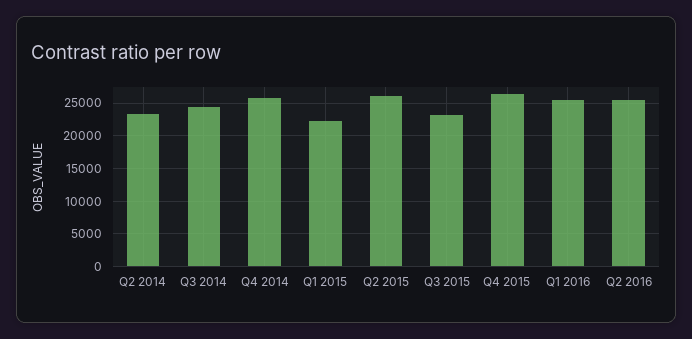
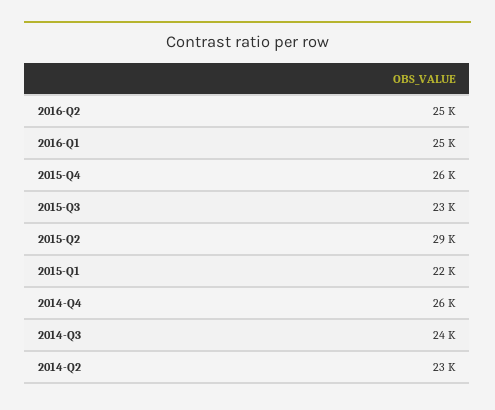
  {
    "Q2 2014": 23000,
    "Q3 2014": 24000,
    "Q4 2014": 26000,
    "Q1 2015": 22000,
-   "Q2 2015": 26000,
+   "Q2 2015": 29000,
    "Q3 2015": 23000,
    "Q4 2015": 26000,
    "Q1 2016": 25000,
    "Q2 2016": 25000
  }

